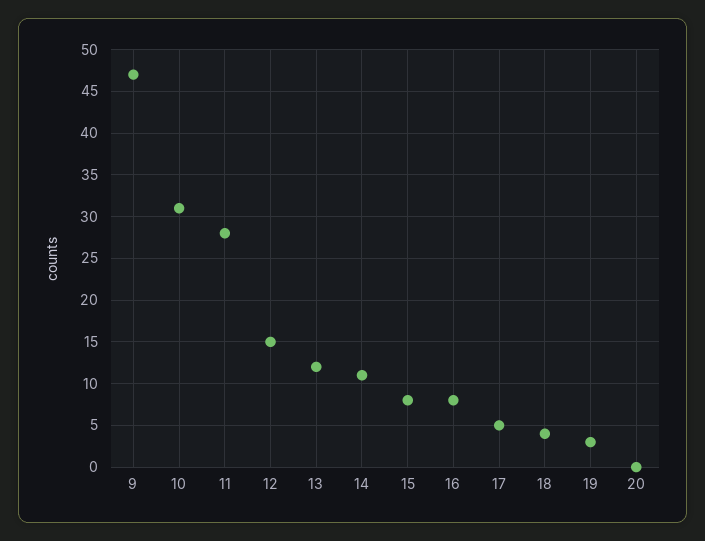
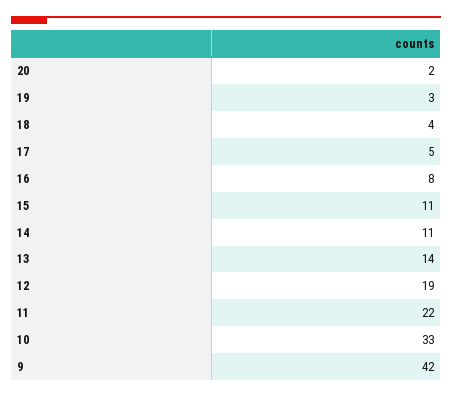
  {
-   "9": 47,
+   "9": 42,
-   "10": 31,
+   "10": 33,
-   "11": 28,
+   "11": 22,
-   "12": 15,
+   "12": 19,
-   "13": 12,
+   "13": 14,
    "14": 11,
-   "15": 8,
+   "15": 11,
    "16": 8,
    "17": 5,
    "18": 4,
    "19": 3,
-   "20": 0
+   "20": 2
  }

